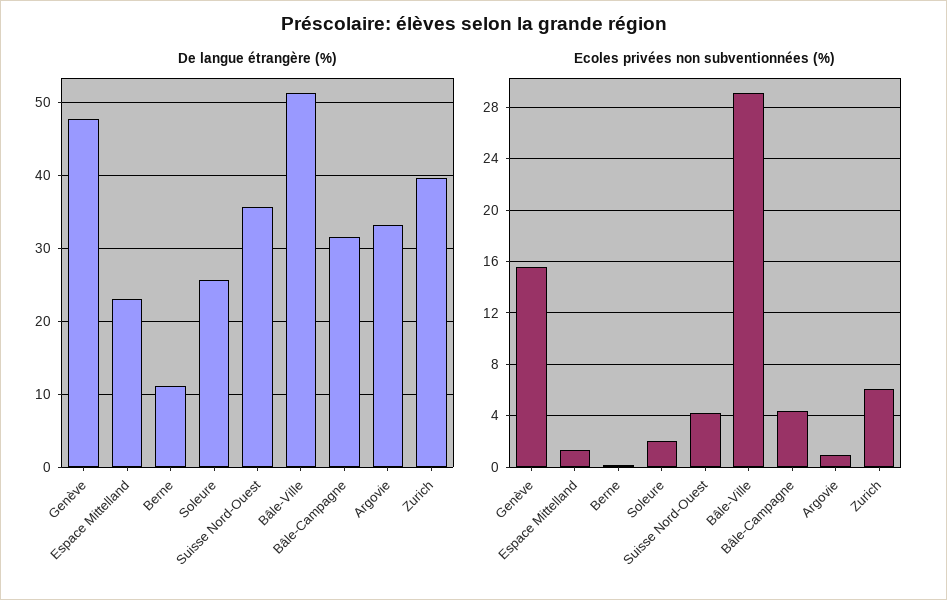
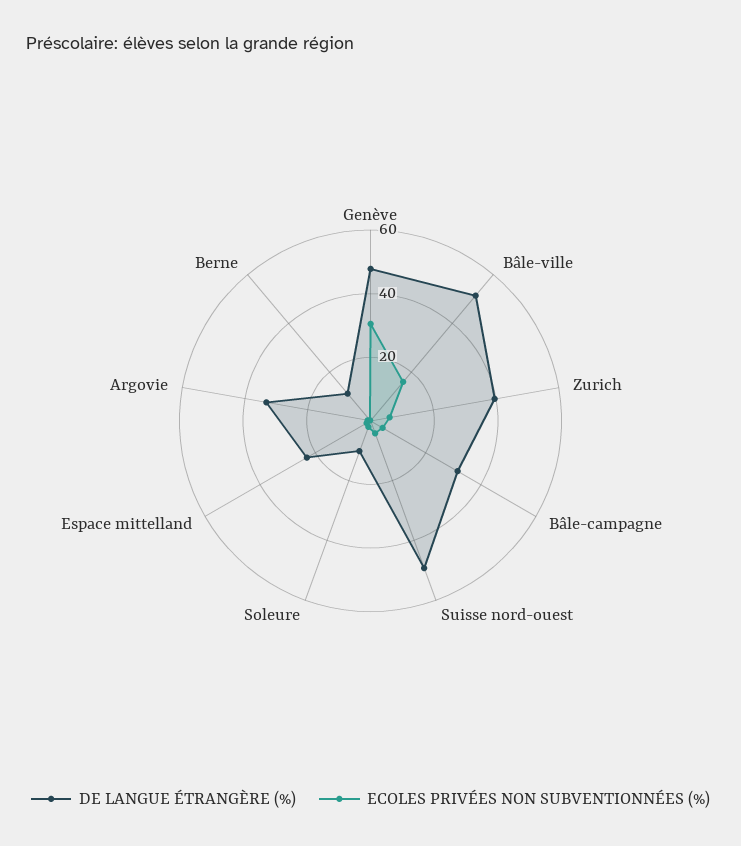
  {
    "De langue étrangère (%)": {
      "Genève": 48,
      "Espace Mittelland": 23,
      "Berne": 11,
-     "Soleure": 26,
+     "Soleure": 10,
-     "Suisse Nord-Ouest": 36,
+     "Suisse Nord-Ouest": 50,
      "Bâle-Ville": 51,
      "Bâle-Campagne": 32,
      "Argovie": 33,
      "Zurich": 40
    },
    "Ecoles privées non subventionnées (%)": {
-     "Genève": 15.5,
+     "Genève": 30,
      "Espace Mittelland": 1.5,
      "Berne": 0,
      "Soleure": 2,
      "Suisse Nord-Ouest": 4,
-     "Bâle-Ville": 29,
+     "Bâle-Ville": 15,
      "Bâle-Campagne": 4.5,
      "Argovie": 1,
      "Zurich": 6
    }
  }

